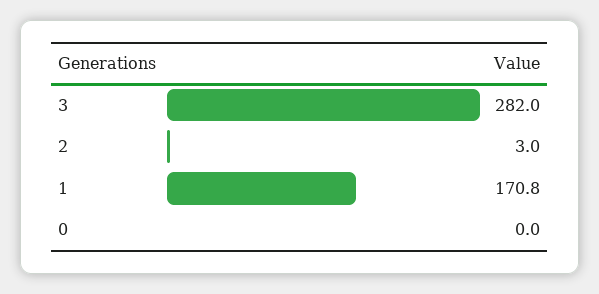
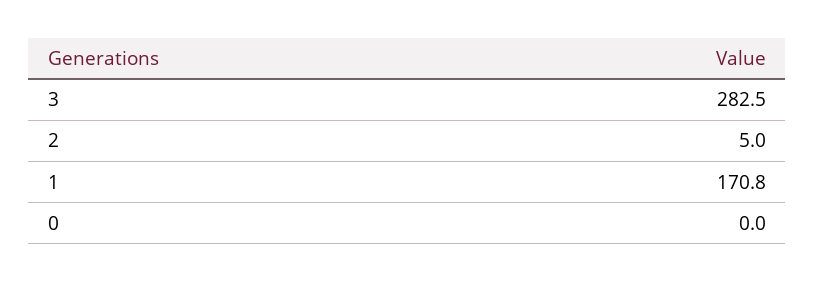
  {
-   "3": 282,
+   "3": 282.5,
-   "2": 3,
+   "2": 5,
    "1": 170.8,
    "0": 0
  }

